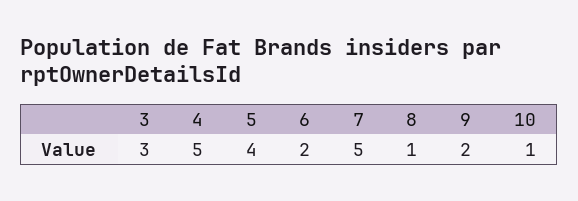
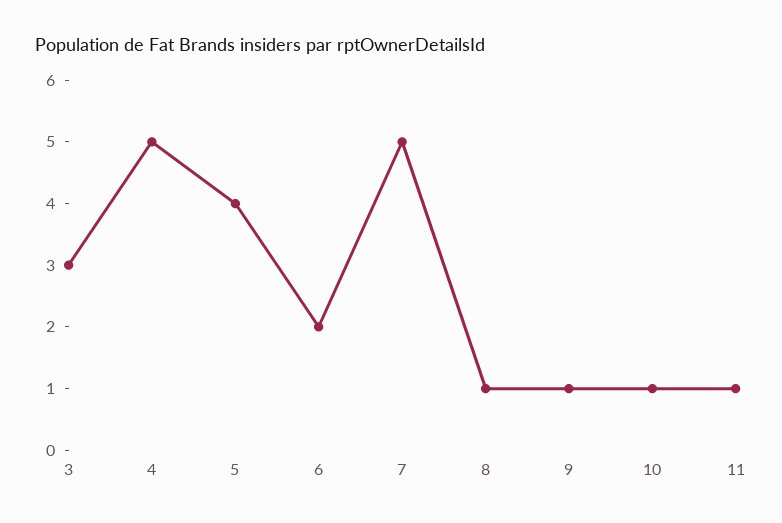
  {
    "3": 3,
    "4": 5,
    "5": 4,
    "6": 2,
    "7": 5,
    "8": 1,
-   "9": 2,
+   "9": 1,
-   "10": 1
+   "10": 1,
+   "11": 1
  }

